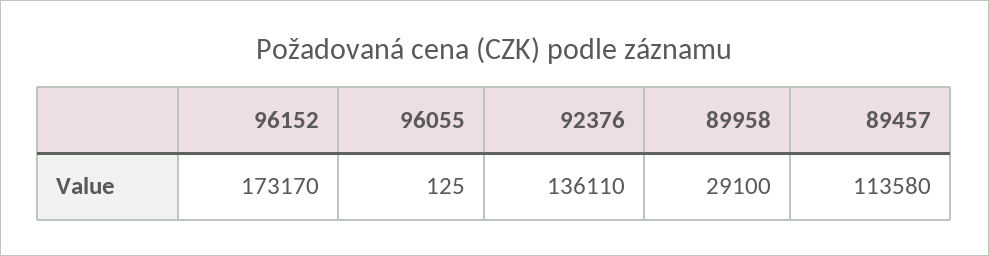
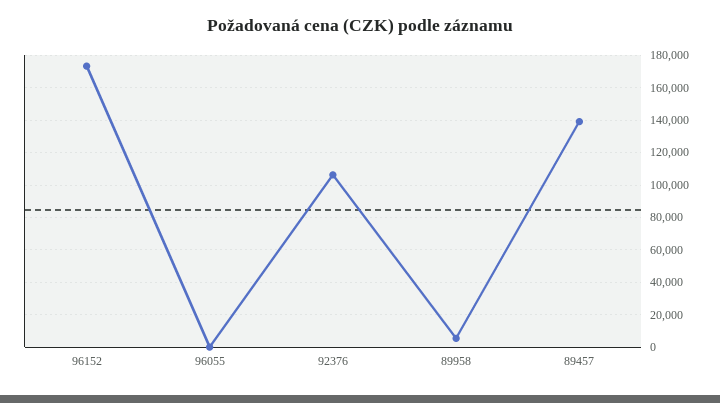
  {
    "96152": 173170,
    "96055": 125,
-   "92376": 136110,
+   "92376": 105000,
-   "89958": 29100,
+   "89958": 5000,
-   "89457": 113580
+   "89457": 140000
  }

